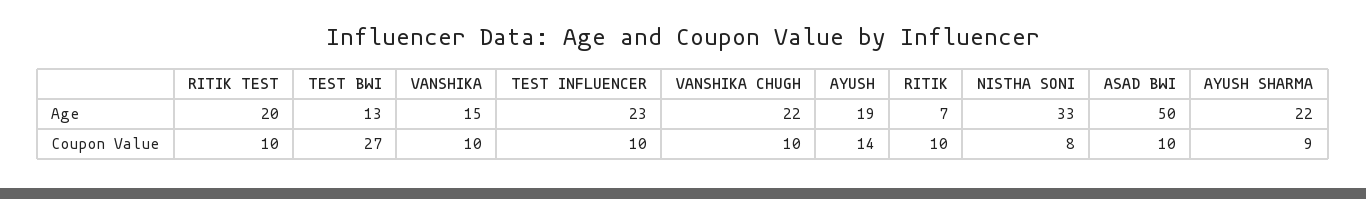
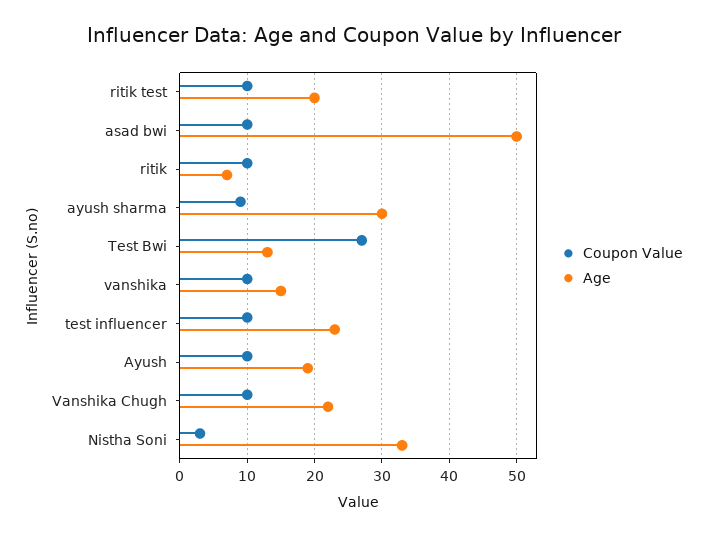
  {
    "Age": {
      "RITIK TEST": 20,
      "TEST BWI": 13,
      "VANSHIKA": 15,
      "TEST INFLUENCER": 23,
      "VANSHIKA CHUGH": 22,
      "AYUSH": 19,
      "RITIK": 7,
      "NISTHA SONI": 33,
      "ASAD BWI": 50,
-     "AYUSH SHARMA": 22
+     "AYUSH SHARMA": 30
    },
    "Coupon Value": {
      "RITIK TEST": 10,
      "TEST BWI": 27,
      "VANSHIKA": 10,
      "TEST INFLUENCER": 10,
      "VANSHIKA CHUGH": 10,
-     "AYUSH": 14,
+     "AYUSH": 10,
      "RITIK": 10,
-     "NISTHA SONI": 8,
+     "NISTHA SONI": 3,
      "ASAD BWI": 10,
      "AYUSH SHARMA": 9
    }
  }

